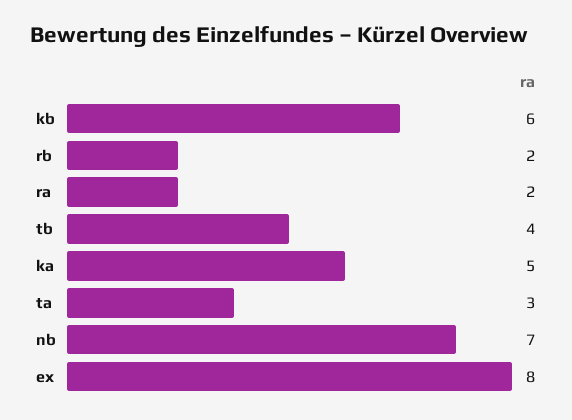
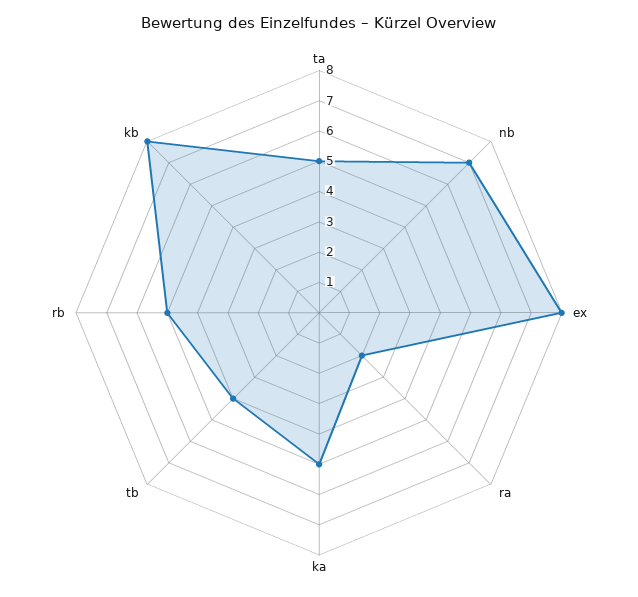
  {
-   "kb": 6,
+   "kb": 8,
-   "rb": 2,
+   "rb": 5,
    "ra": 2,
    "tb": 4,
    "ka": 5,
-   "ta": 3,
+   "ta": 5,
    "nb": 7,
    "ex": 8
  }

